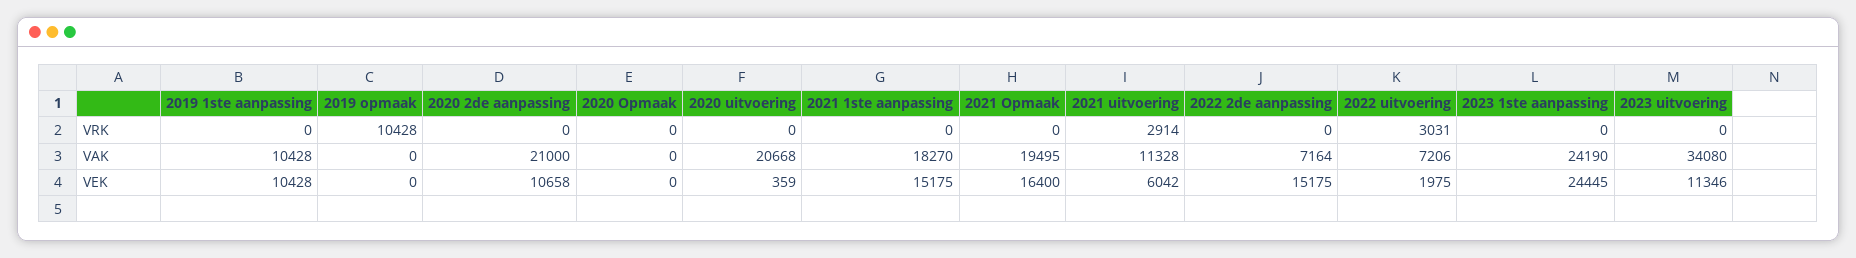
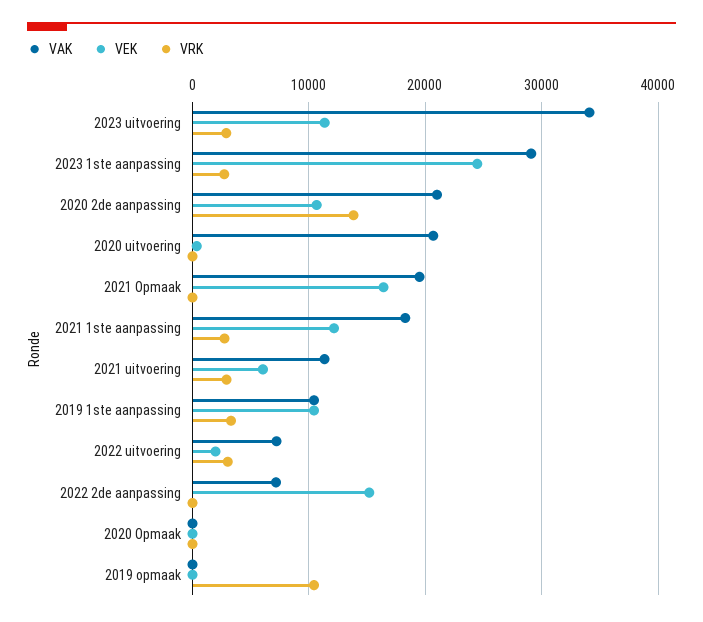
  {
    "VRK": {
-     "2019 1ste aanpassing": 0,
+     "2019 1ste aanpassing": 3000,
      "2019 opmaak": 10428,
-     "2020 2de aanpassing": 0,
+     "2020 2de aanpassing": 14000,
      "2020 Opmaak": 0,
      "2020 uitvoering": 0,
-     "2021 1ste aanpassing": 0,
+     "2021 1ste aanpassing": 3000,
      "2021 Opmaak": 0,
      "2021 uitvoering": 2914,
      "2022 2de aanpassing": 0,
      "2022 uitvoering": 3031,
-     "2023 1ste aanpassing": 0,
+     "2023 1ste aanpassing": 3000,
-     "2023 uitvoering": 0
+     "2023 uitvoering": 3000
    },
    "VAK": {
      "2019 1ste aanpassing": 10428,
      "2019 opmaak": 0,
      "2020 2de aanpassing": 21000,
      "2020 Opmaak": 0,
      "2020 uitvoering": 20668,
      "2021 1ste aanpassing": 18270,
      "2021 Opmaak": 19495,
      "2021 uitvoering": 11328,
      "2022 2de aanpassing": 7164,
      "2022 uitvoering": 7206,
-     "2023 1ste aanpassing": 24190,
+     "2023 1ste aanpassing": 29000,
      "2023 uitvoering": 34080
    },
    "VEK": {
      "2019 1ste aanpassing": 10428,
      "2019 opmaak": 0,
      "2020 2de aanpassing": 10658,
      "2020 Opmaak": 0,
      "2020 uitvoering": 359,
-     "2021 1ste aanpassing": 15175,
+     "2021 1ste aanpassing": 12000,
      "2021 Opmaak": 16400,
      "2021 uitvoering": 6042,
      "2022 2de aanpassing": 15175,
      "2022 uitvoering": 1975,
      "2023 1ste aanpassing": 24445,
      "2023 uitvoering": 11346
    }
  }

